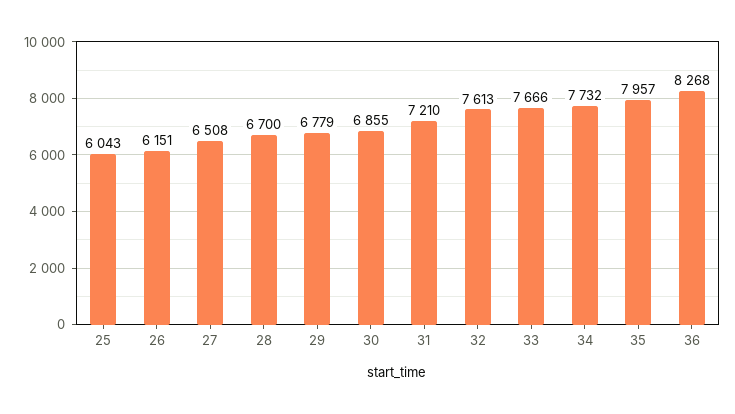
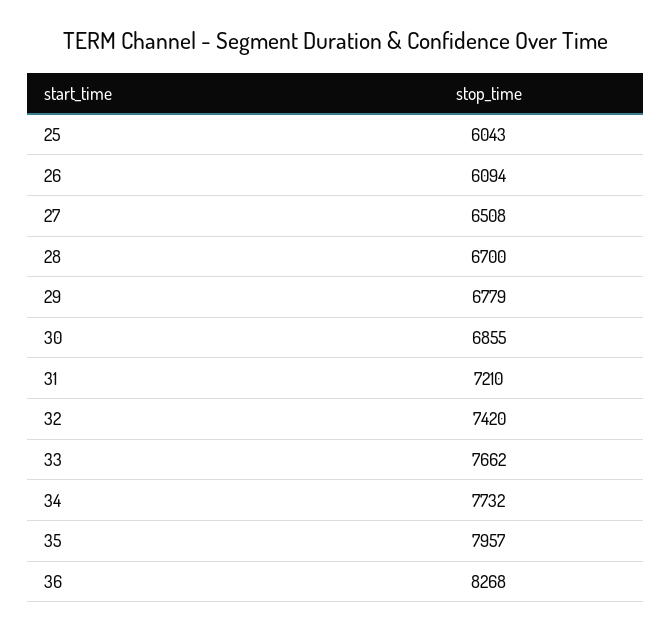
  {
    "25": 6043,
-   "26": 6151,
+   "26": 6094,
    "27": 6508,
    "28": 6700,
    "29": 6779,
    "30": 6855,
    "31": 7210,
-   "32": 7613,
+   "32": 7420,
-   "33": 7666,
+   "33": 7662,
    "34": 7732,
    "35": 7957,
    "36": 8268
  }

